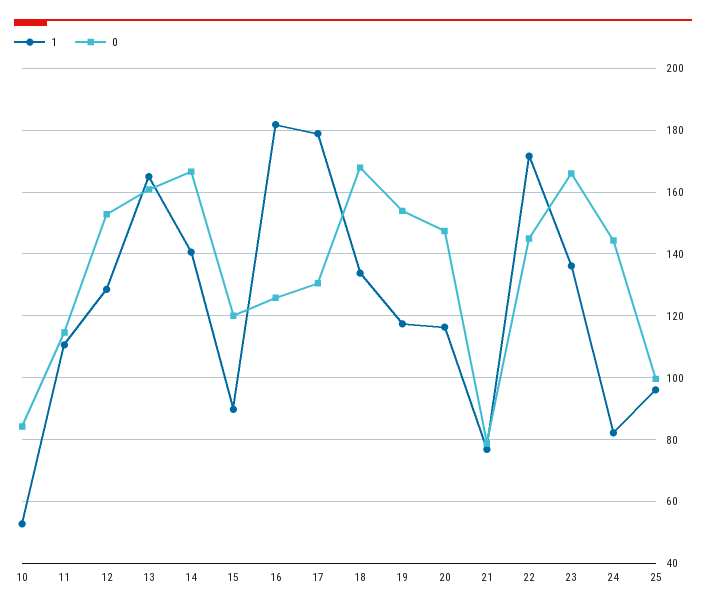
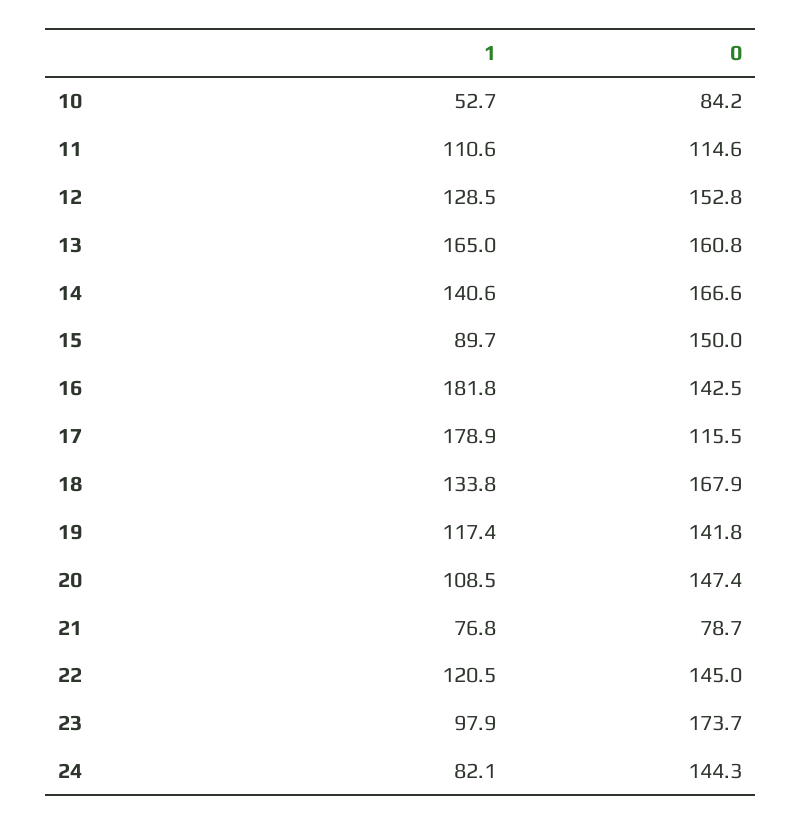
  {
    "1": {
      "10": 52.7,
      "11": 110.6,
      "12": 128.5,
      "13": 165,
      "14": 140.6,
      "15": 89.7,
      "16": 181.8,
      "17": 178.9,
      "18": 133.8,
      "19": 117.4,
-     "20": 116,
+     "20": 108.5,
      "21": 76.8,
-     "22": 172,
+     "22": 120.5,
-     "23": 136,
+     "23": 97.9,
-     "24": 82.1,
+     "24": 82.1
-     "25": 96
    },
    "0": {
      "10": 84.2,
      "11": 114.6,
      "12": 152.8,
      "13": 160.8,
      "14": 166.6,
-     "15": 120,
+     "15": 150,
-     "16": 126,
+     "16": 142.5,
-     "17": 130,
+     "17": 115.5,
      "18": 167.9,
-     "19": 154,
+     "19": 141.8,
      "20": 147.4,
      "21": 78.7,
      "22": 145,
-     "23": 166,
+     "23": 173.7,
-     "24": 144.3,
+     "24": 144.3
-     "25": 100
    }
  }

